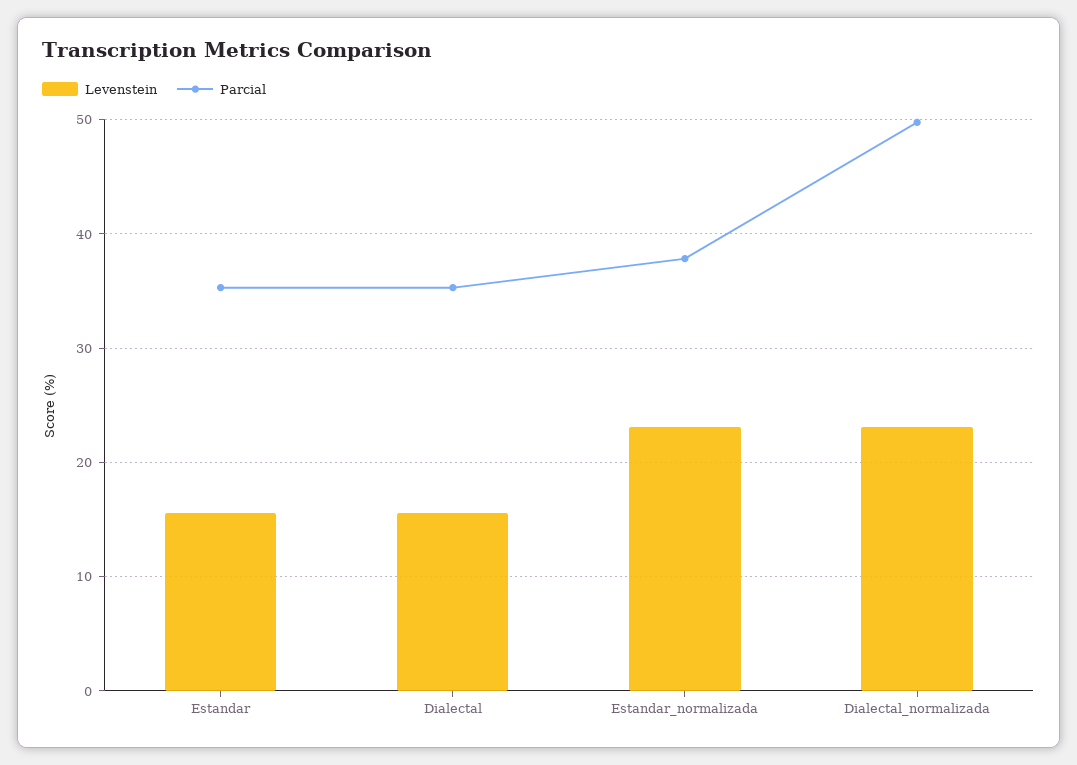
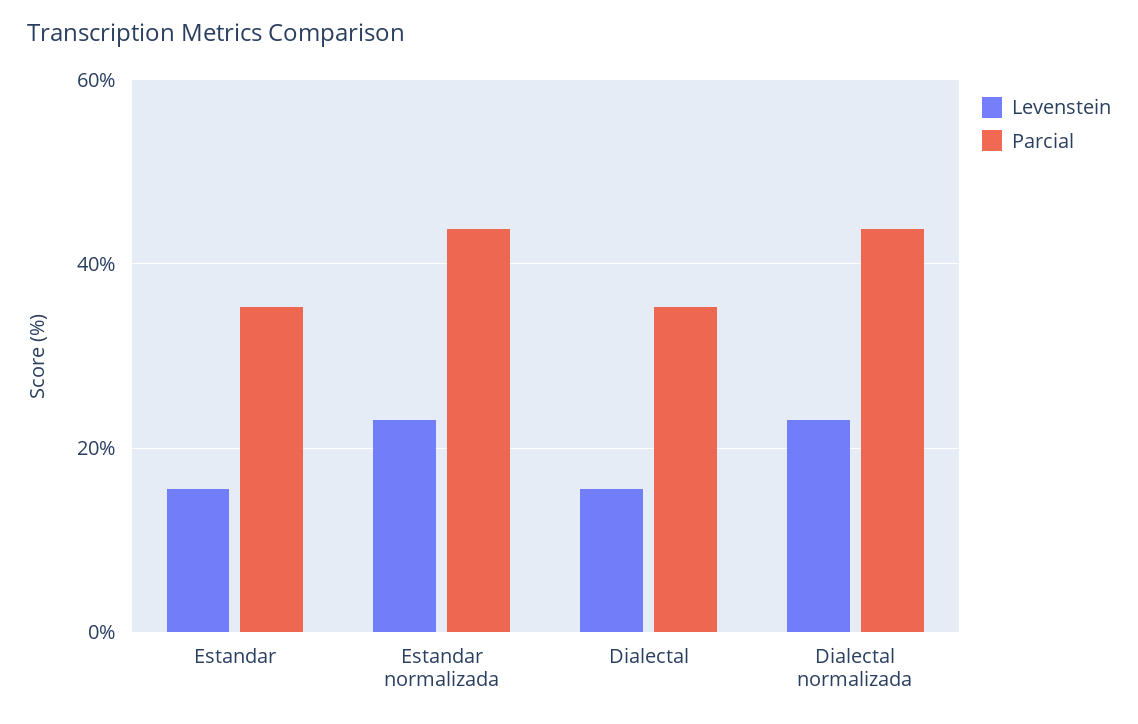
  {
    "Levenstein": {
      "Estandar": 16,
      "Dialectal": 16,
      "Estandar_normalizada": 23,
      "Dialectal_normalizada": 23
    },
    "Parcial": {
      "Estandar": 35,
      "Dialectal": 35,
-     "Estandar_normalizada": 38,
+     "Estandar_normalizada": 44,
-     "Dialectal_normalizada": 50
+     "Dialectal_normalizada": 44
    }
  }

